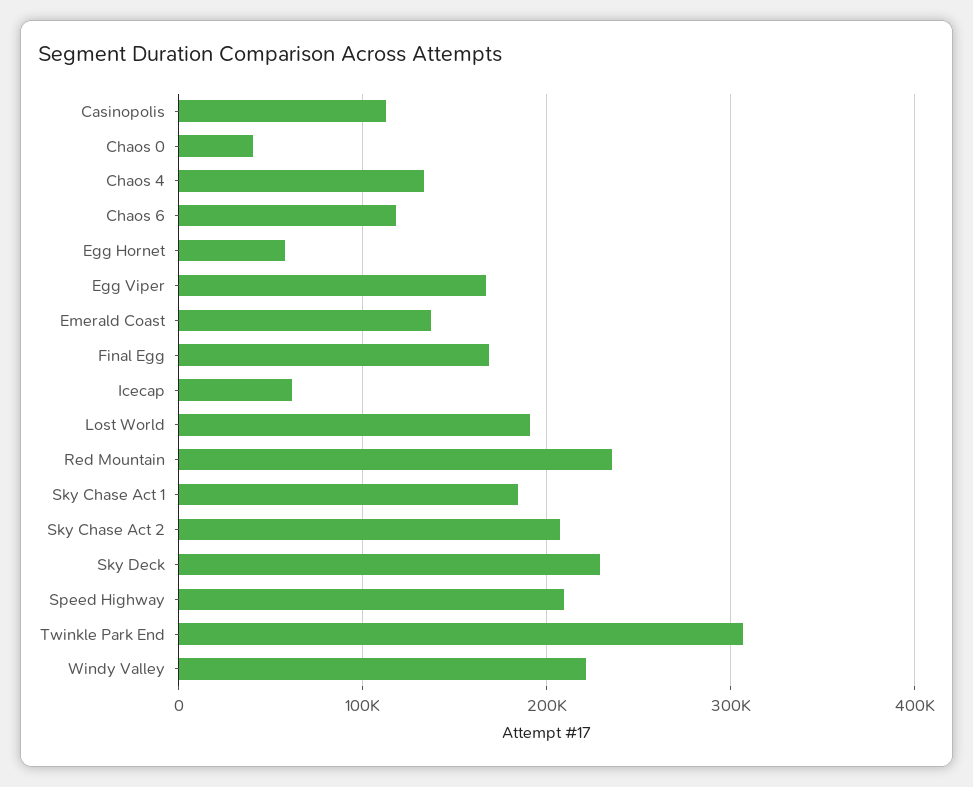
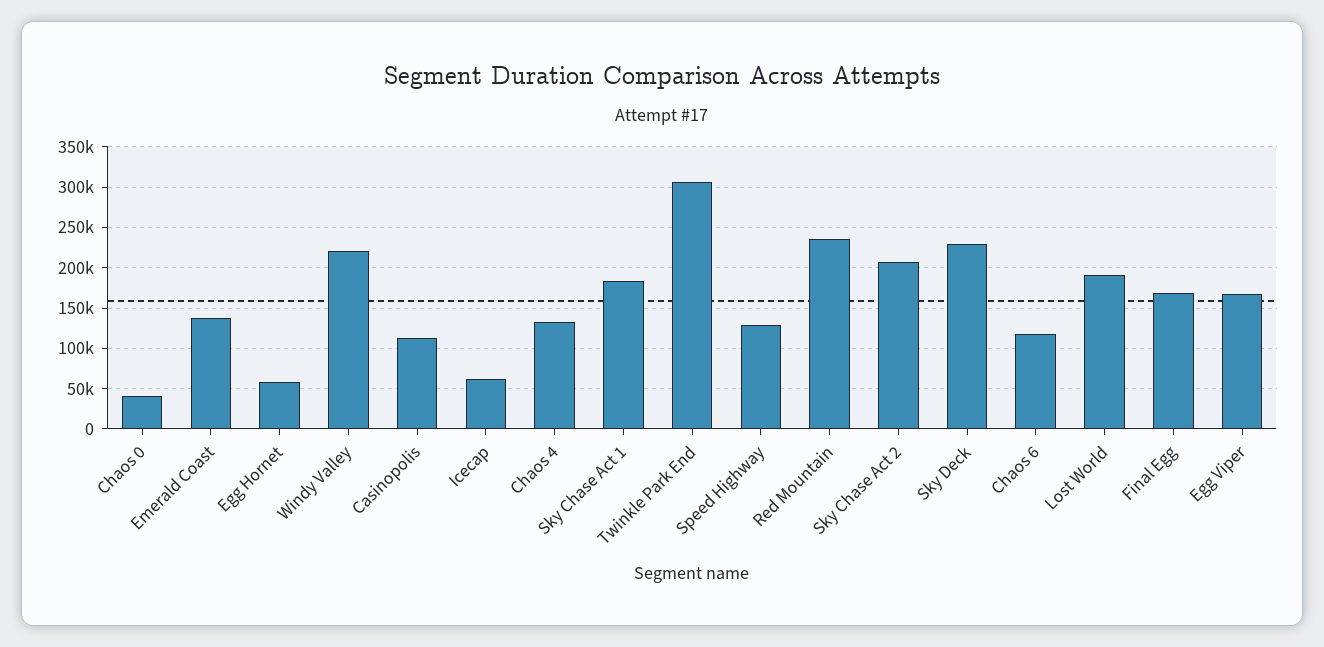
  {
    "Casinopolis": 110000,
    "Chaos 0": 40000,
    "Chaos 4": 130000,
    "Chaos 6": 120000,
    "Egg Hornet": 60000,
    "Egg Viper": 170000,
    "Emerald Coast": 140000,
    "Final Egg": 170000,
    "Icecap": 60000,
    "Lost World": 190000,
    "Red Mountain": 240000,
    "Sky Chase Act 1": 180000,
    "Sky Chase Act 2": 210000,
    "Sky Deck": 230000,
-   "Speed Highway": 210000,
+   "Speed Highway": 130000,
    "Twinkle Park End": 310000,
    "Windy Valley": 220000
  }

